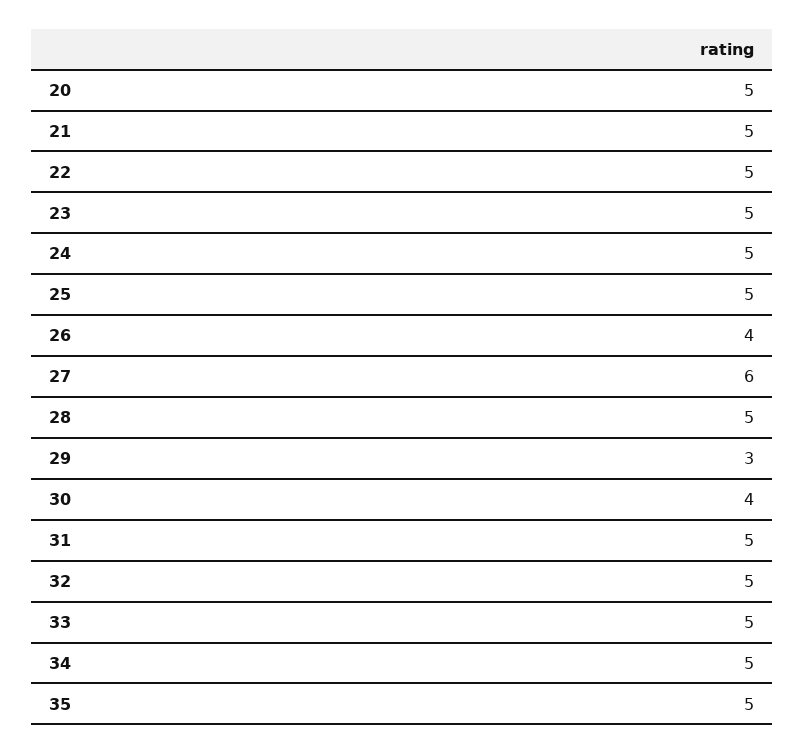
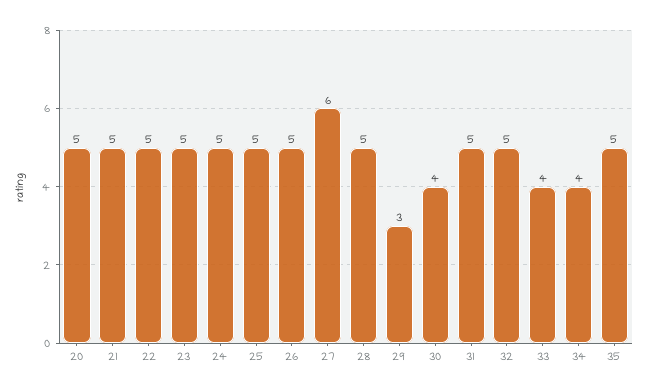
  {
    "20": 5,
    "21": 5,
    "22": 5,
    "23": 5,
    "24": 5,
    "25": 5,
-   "26": 4,
+   "26": 5,
    "27": 6,
    "28": 5,
    "29": 3,
    "30": 4,
    "31": 5,
    "32": 5,
-   "33": 5,
+   "33": 4,
-   "34": 5,
+   "34": 4,
    "35": 5
  }

